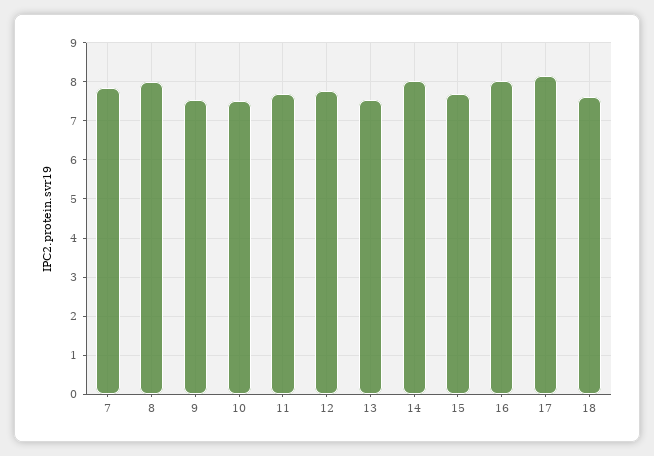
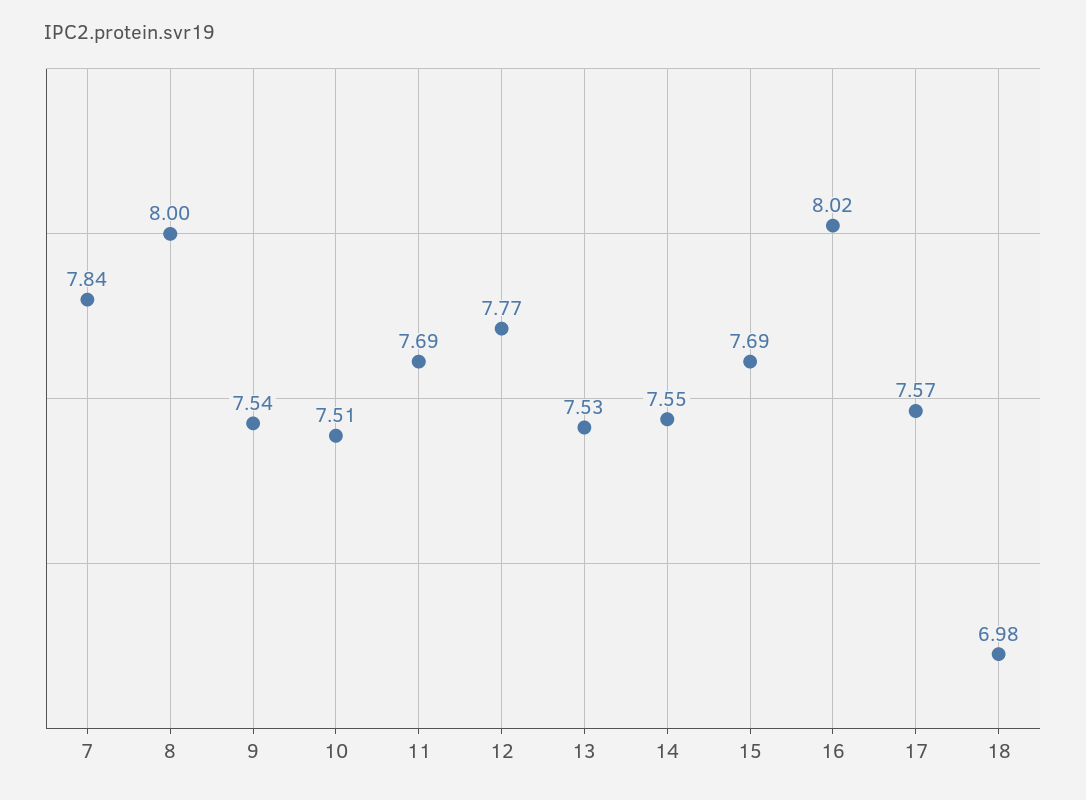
  {
    "7": 7.84,
    "8": 8,
    "9": 7.54,
    "10": 7.51,
    "11": 7.69,
    "12": 7.77,
    "13": 7.53,
-   "14": 8,
+   "14": 7.55,
    "15": 7.69,
    "16": 8.02,
-   "17": 8.2,
+   "17": 7.57,
-   "18": 7.6
+   "18": 6.98
  }

